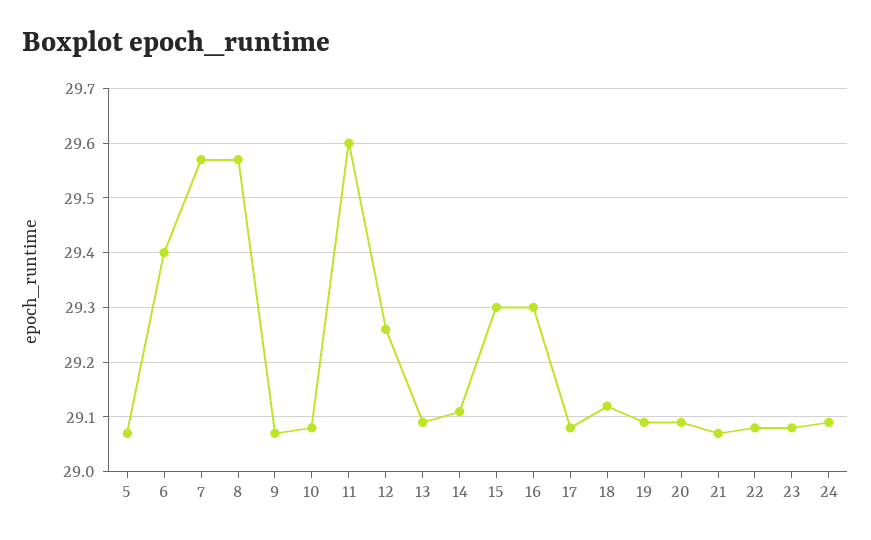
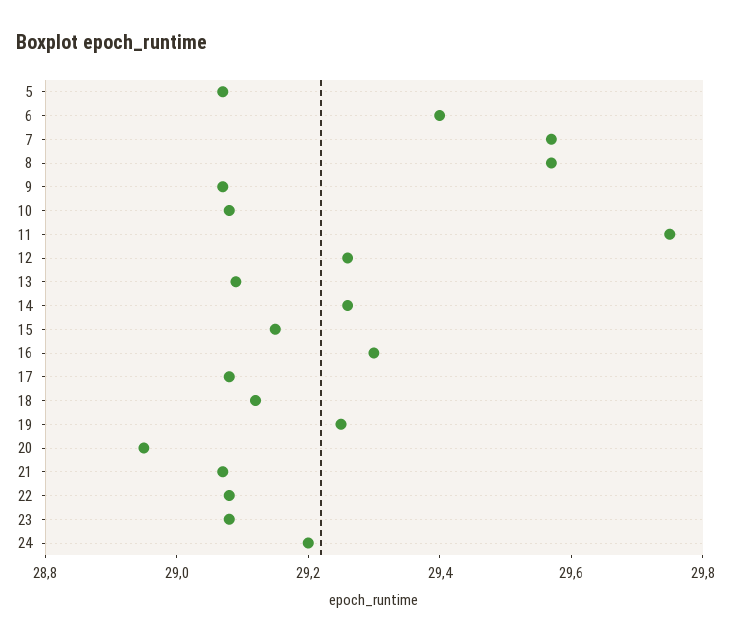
  {
    "5": 29.05,
    "6": 29.4,
    "7": 29.55,
    "8": 29.55,
    "9": 29.05,
    "10": 29.1,
-   "11": 29.6,
+   "11": 29.75,
    "12": 29.25,
    "13": 29.1,
-   "14": 29.1,
+   "14": 29.25,
-   "15": 29.3,
+   "15": 29.15,
    "16": 29.3,
    "17": 29.1,
    "18": 29.1,
-   "19": 29.1,
+   "19": 29.25,
-   "20": 29.1,
+   "20": 28.95,
    "21": 29.05,
    "22": 29.1,
    "23": 29.1,
-   "24": 29.1
+   "24": 29.2
  }

